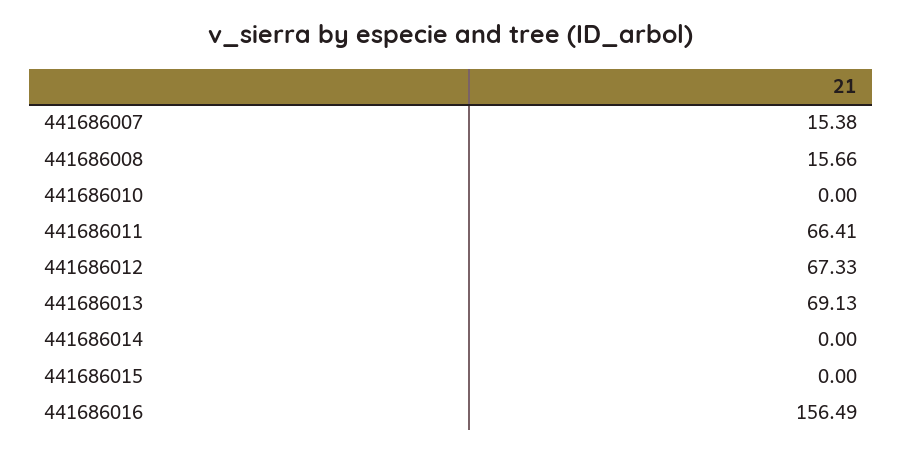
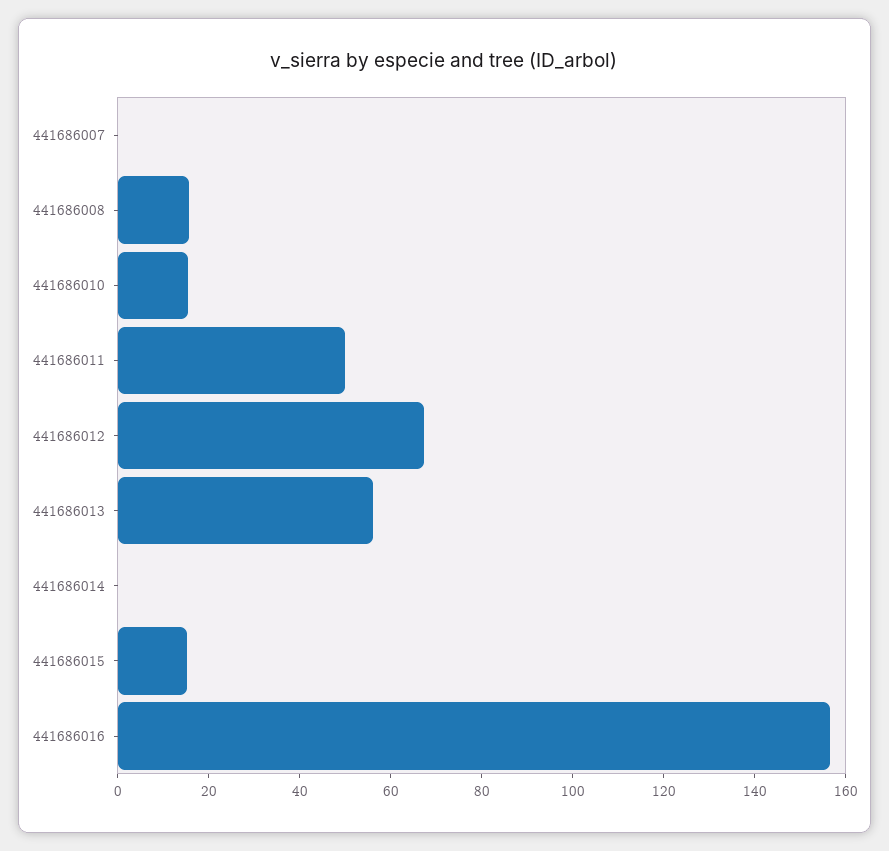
  {
-   "441686007": 15.38,
+   "441686007": 0,
    "441686008": 15.66,
-   "441686010": 0,
+   "441686010": 15,
-   "441686011": 66.41,
+   "441686011": 50,
    "441686012": 67.33,
-   "441686013": 69.13,
+   "441686013": 55,
    "441686014": 0,
-   "441686015": 0,
+   "441686015": 15,
    "441686016": 156.49
  }

